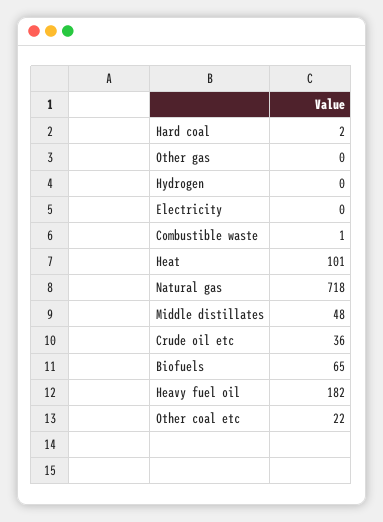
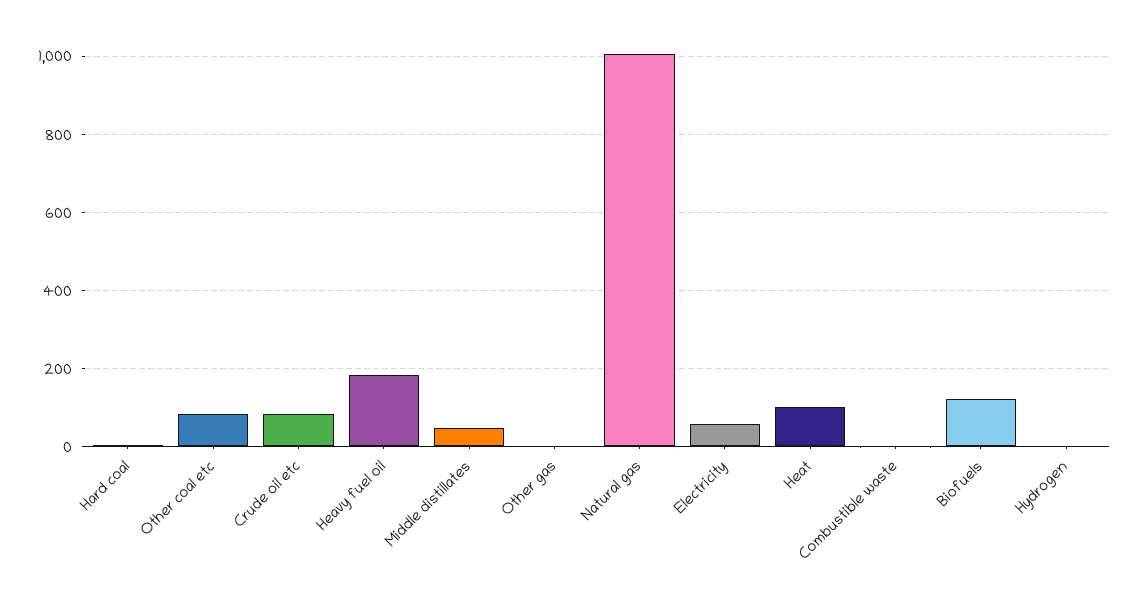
  {
    "Hard coal": 2,
    "Other gas": 0,
    "Hydrogen": 0,
-   "Electricity": 0,
+   "Electricity": 60,
    "Combustible waste": 1,
    "Heat": 101,
-   "Natural gas": 718,
+   "Natural gas": 1000,
    "Middle distillates": 48,
-   "Crude oil etc": 36,
+   "Crude oil etc": 80,
-   "Biofuels": 65,
+   "Biofuels": 120,
    "Heavy fuel oil": 182,
-   "Other coal etc": 22
+   "Other coal etc": 80
  }

